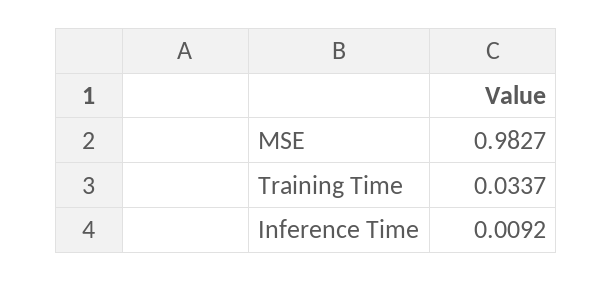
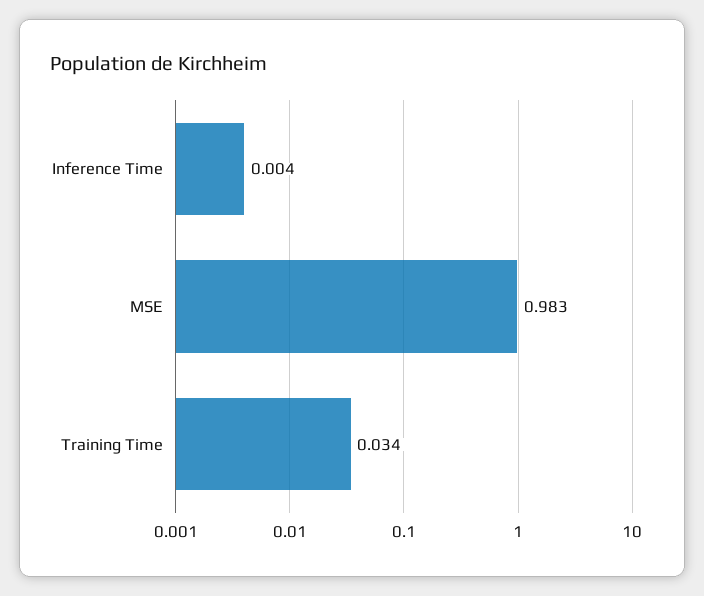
  {
    "MSE": 0.9827,
    "Training Time": 0.0337,
-   "Inference Time": 0.0092
+   "Inference Time": 0.004
  }

